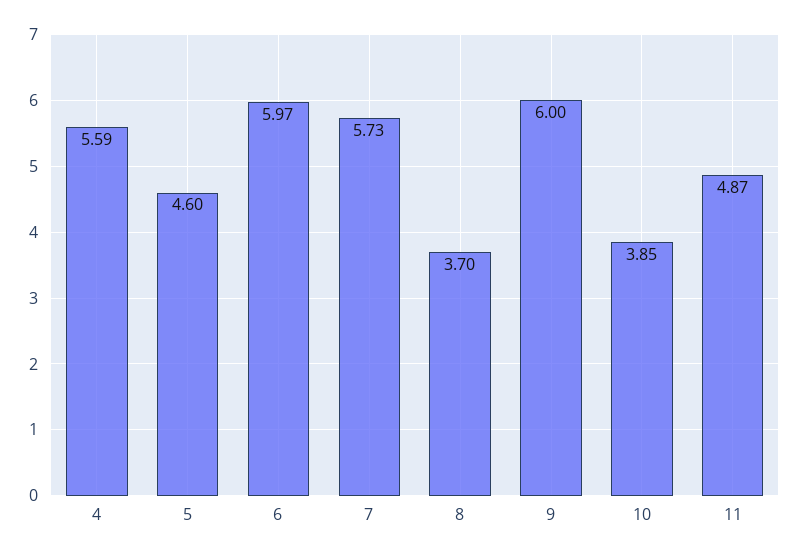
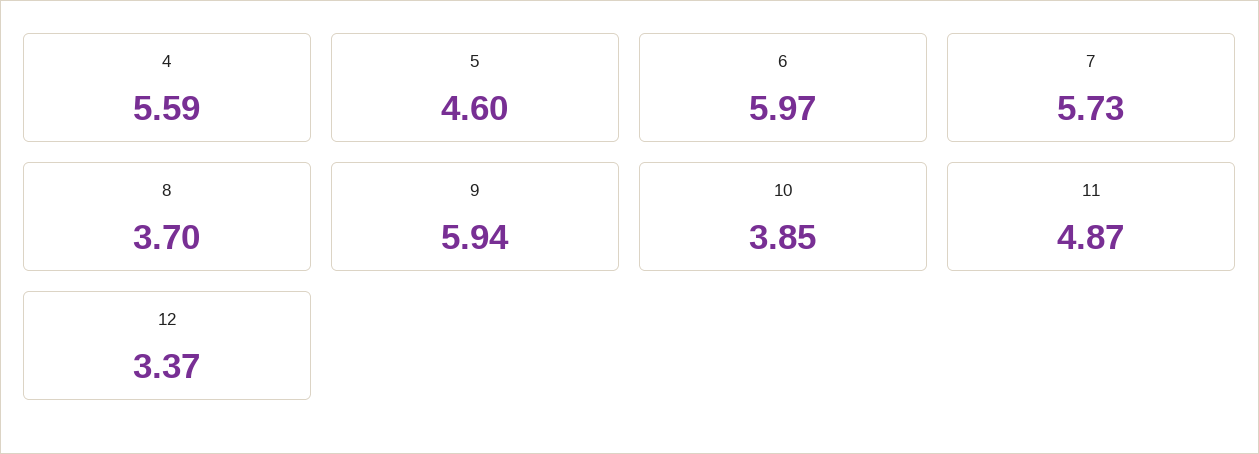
  {
    "4": 5.59,
    "5": 4.6,
    "6": 5.97,
    "7": 5.73,
    "8": 3.7,
-   "9": 6,
+   "9": 5.94,
    "10": 3.85,
-   "11": 4.87
+   "11": 4.87,
+   "12": 3.37
  }

